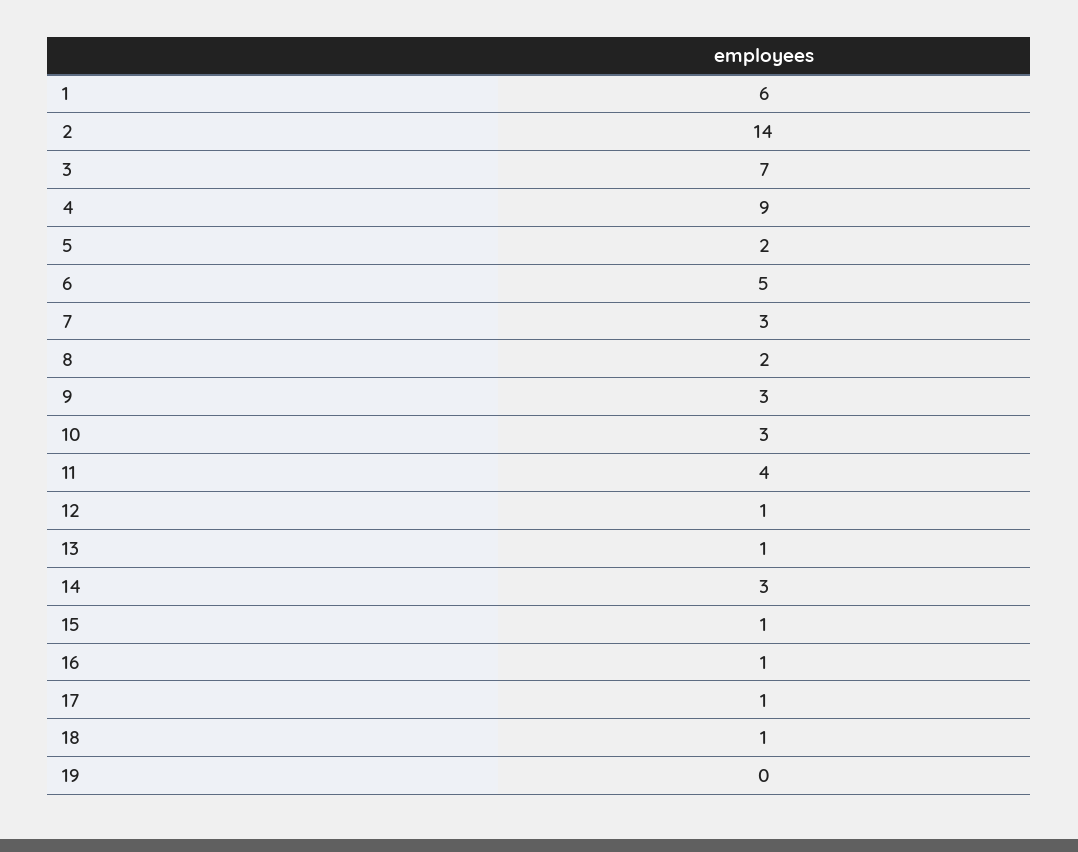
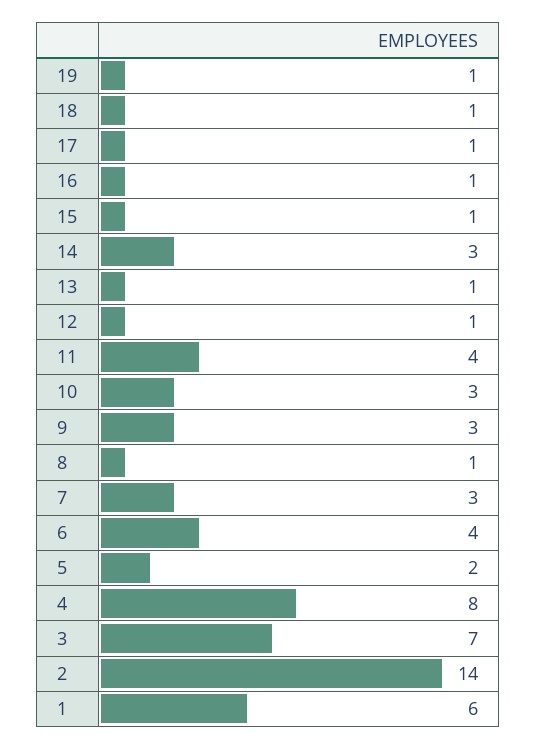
  {
    "1": 6,
    "2": 14,
    "3": 7,
-   "4": 9,
+   "4": 8,
    "5": 2,
-   "6": 5,
+   "6": 4,
    "7": 3,
-   "8": 2,
+   "8": 1,
    "9": 3,
    "10": 3,
    "11": 4,
    "12": 1,
    "13": 1,
    "14": 3,
    "15": 1,
    "16": 1,
    "17": 1,
    "18": 1,
-   "19": 0
+   "19": 1
  }

